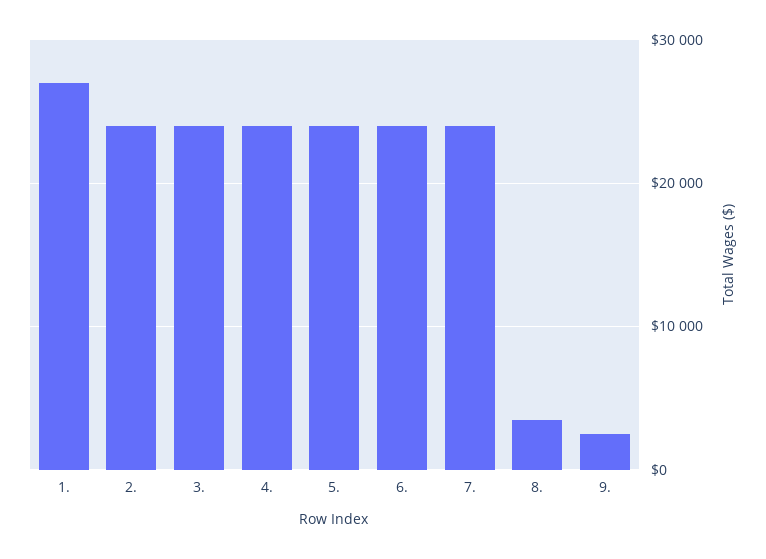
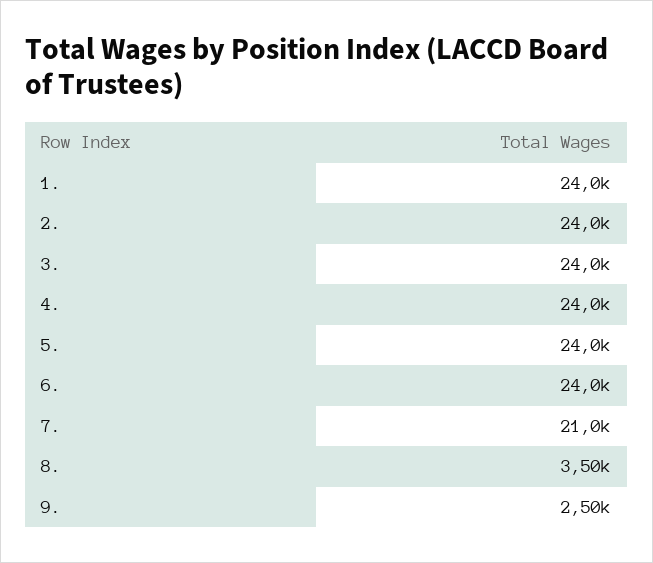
  {
-   "1.": 27000,
+   "1.": 24000,
    "2.": 24000,
    "3.": 24000,
    "4.": 24000,
    "5.": 24000,
    "6.": 24000,
-   "7.": 24000,
+   "7.": 21000,
    "8.": 3500,
    "9.": 2500
  }

